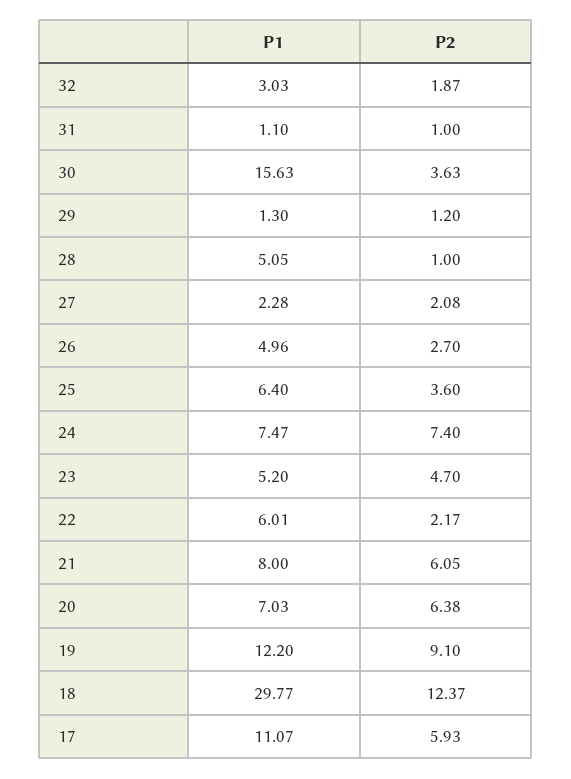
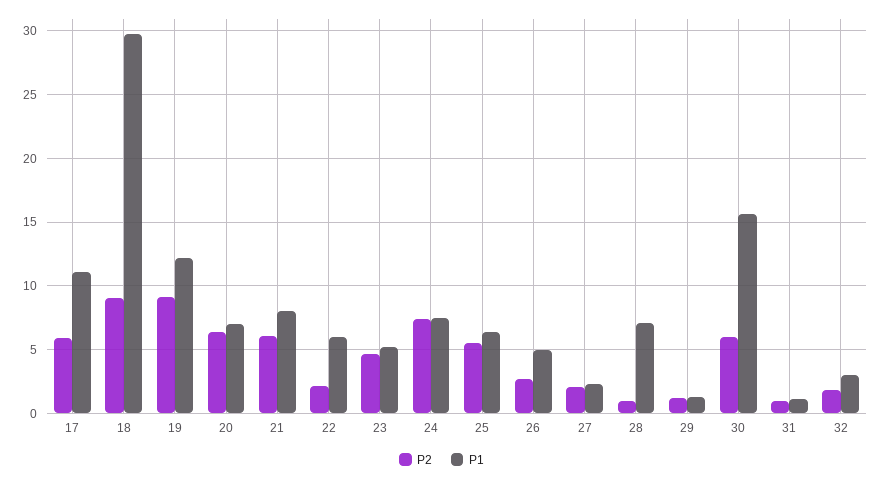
  {
    "P1": {
      "32": 3.03,
      "31": 1.1,
      "30": 15.63,
      "29": 1.3,
-     "28": 5.05,
+     "28": 7,
      "27": 2.28,
      "26": 4.96,
      "25": 6.4,
      "24": 7.47,
      "23": 5.2,
      "22": 6.01,
      "21": 8,
      "20": 7.03,
      "19": 12.2,
      "18": 29.77,
      "17": 11.07
    },
    "P2": {
      "32": 1.87,
      "31": 1,
-     "30": 3.63,
+     "30": 6,
      "29": 1.2,
      "28": 1,
      "27": 2.08,
      "26": 2.7,
-     "25": 3.6,
+     "25": 5.5,
      "24": 7.4,
      "23": 4.7,
      "22": 2.17,
      "21": 6.05,
      "20": 6.38,
      "19": 9.1,
-     "18": 12.37,
+     "18": 9,
      "17": 5.93
    }
  }

